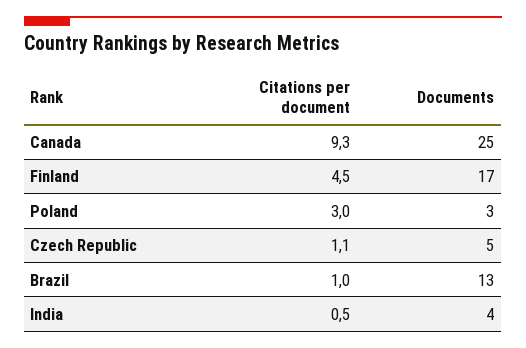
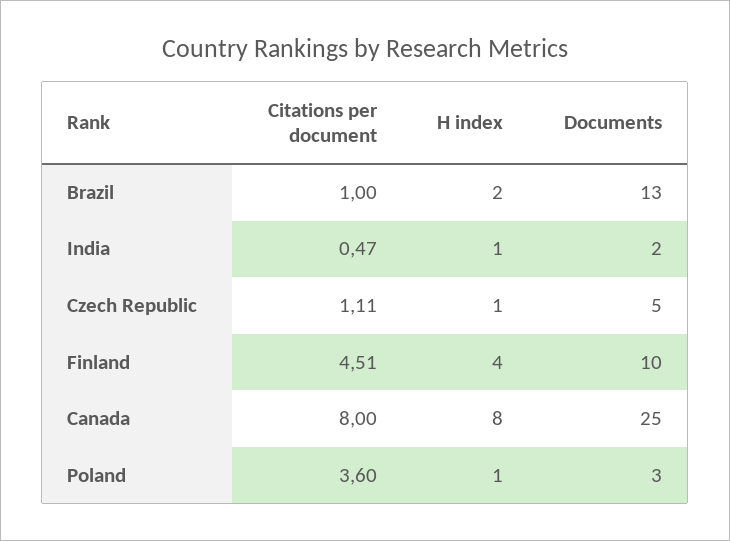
  {
    "Citations per document": {
-     "Canada": 9.3,
+     "Canada": 8,
      "Finland": 4.51,
-     "Poland": 3,
+     "Poland": 3.6,
      "Czech Republic": 1.11,
      "Brazil": 1,
      "India": 0.47
    },
    "Documents": {
      "Canada": 25,
-     "Finland": 17,
+     "Finland": 10,
      "Poland": 3,
      "Czech Republic": 5,
      "Brazil": 13,
-     "India": 4
+     "India": 2
-   }
+   },
+   "H index": {
+     "Brazil": 2,
+     "India": 1,
+     "Czech Republic": 1,
+     "Finland": 4,
+     "Canada": 8,
+     "Poland": 1
+   }
  }

